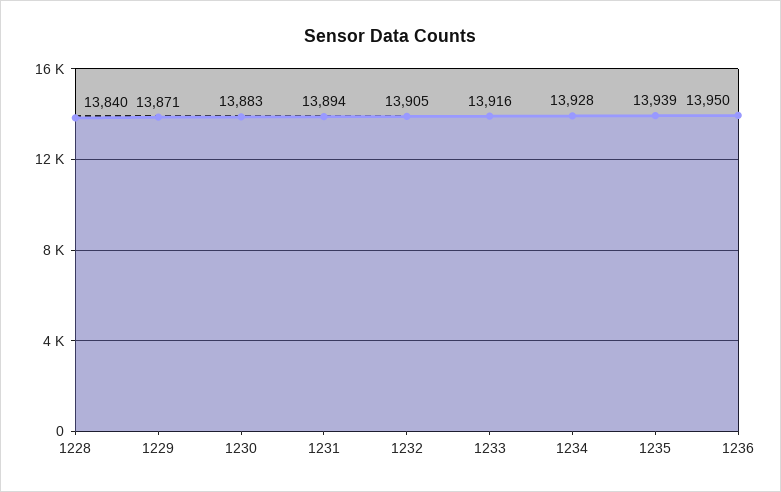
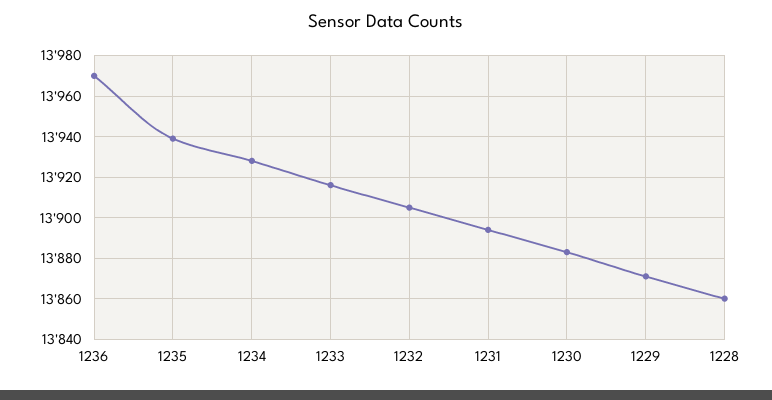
  {
-   "1228": 13840,
+   "1228": 13860,
    "1229": 13871,
    "1230": 13883,
    "1231": 13894,
    "1232": 13905,
    "1233": 13916,
    "1234": 13928,
    "1235": 13939,
-   "1236": 13950
+   "1236": 13970
  }

